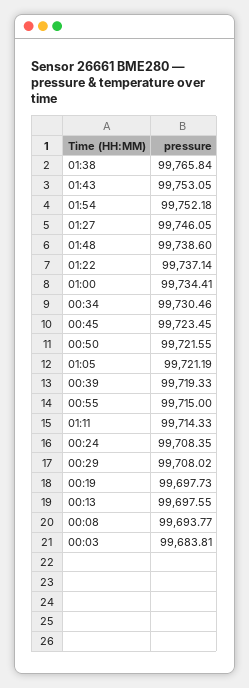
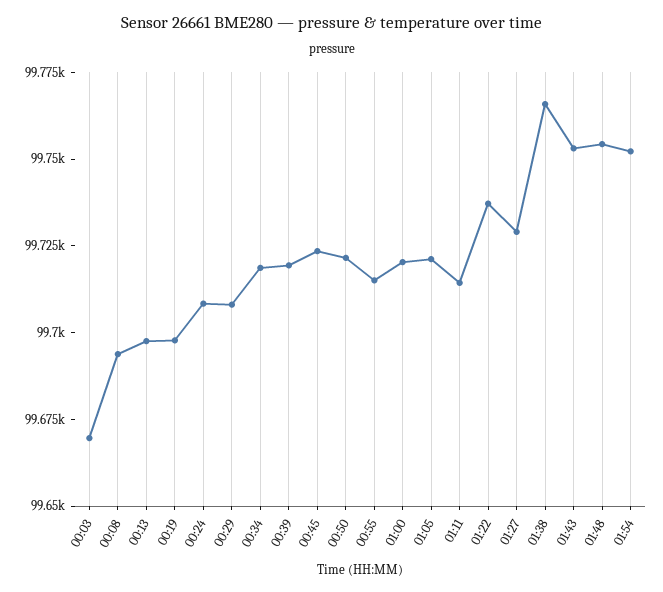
  {
    "01:38": 99765.84,
    "01:43": 99753.05,
    "01:54": 99752.18,
-   "01:27": 99746.05,
+   "01:27": 99730,
-   "01:48": 99738.6,
+   "01:48": 99755,
    "01:22": 99737.14,
-   "01:00": 99734.41,
+   "01:00": 99720,
-   "00:34": 99730.46,
+   "00:34": 99720,
    "00:45": 99723.45,
    "00:50": 99721.55,
    "01:05": 99721.19,
    "00:39": 99719.33,
    "00:55": 99715,
    "01:11": 99714.33,
    "00:24": 99708.35,
    "00:29": 99708.02,
    "00:19": 99697.73,
    "00:13": 99697.55,
    "00:08": 99693.77,
-   "00:03": 99683.81
+   "00:03": 99670
  }

